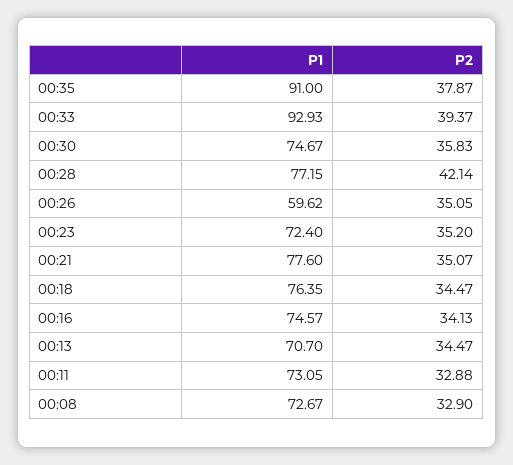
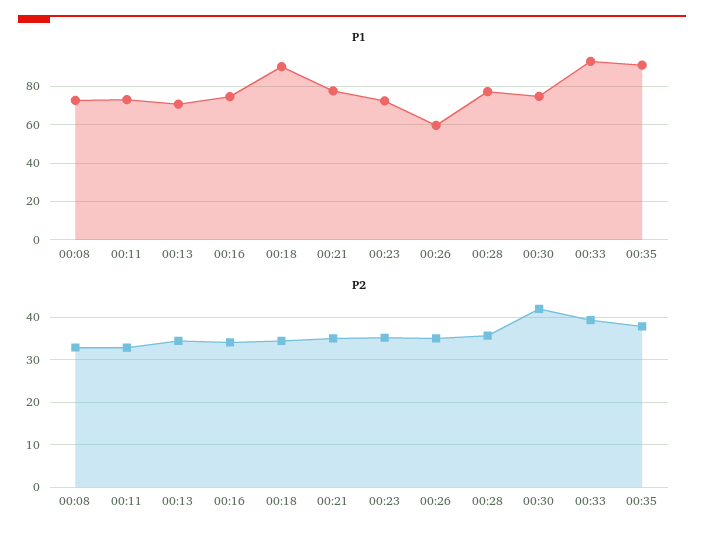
  {
    "P1": {
      "00:35": 91,
      "00:33": 92.93,
      "00:30": 74.67,
      "00:28": 77.15,
      "00:26": 59.62,
      "00:23": 72.4,
      "00:21": 77.6,
-     "00:18": 76.35,
+     "00:18": 90,
      "00:16": 74.57,
      "00:13": 70.7,
      "00:11": 73.05,
      "00:08": 72.67
    },
    "P2": {
      "00:35": 37.87,
      "00:33": 39.37,
-     "00:30": 35.83,
+     "00:30": 42,
-     "00:28": 42.14,
+     "00:28": 36,
      "00:26": 35.05,
      "00:23": 35.2,
      "00:21": 35.07,
      "00:18": 34.47,
      "00:16": 34.13,
      "00:13": 34.47,
      "00:11": 32.88,
      "00:08": 32.9
    }
  }

